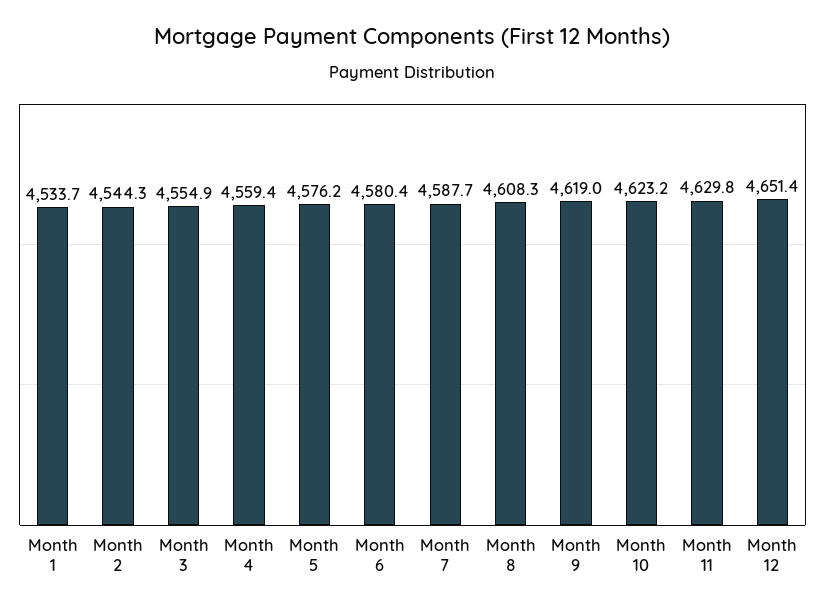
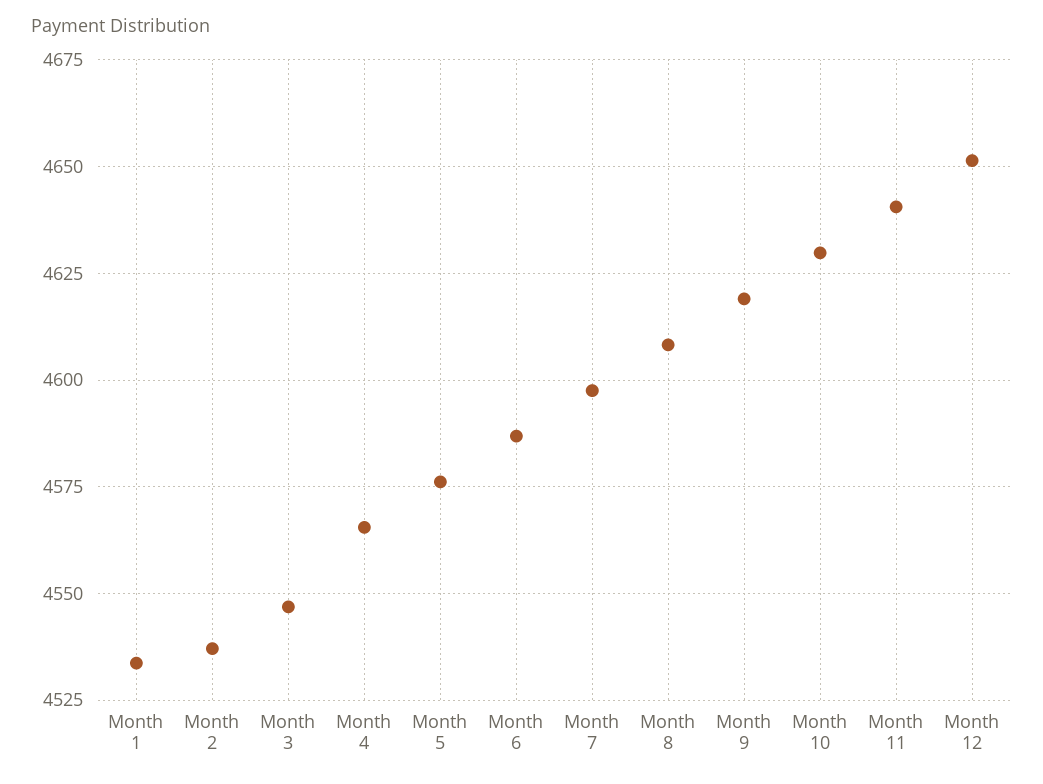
  {
    "Month 1": 4533.7,
-   "Month 2": 4544.3,
+   "Month 2": 4537.5,
-   "Month 3": 4554.9,
+   "Month 3": 4547.5,
-   "Month 4": 4559.4,
+   "Month 4": 4565,
    "Month 5": 4576.2,
-   "Month 6": 4580.4,
+   "Month 6": 4587.5,
-   "Month 7": 4587.7,
+   "Month 7": 4597.5,
    "Month 8": 4608.3,
    "Month 9": 4619,
-   "Month 10": 4623.2,
+   "Month 10": 4630,
-   "Month 11": 4629.8,
+   "Month 11": 4640,
    "Month 12": 4651.4
  }

